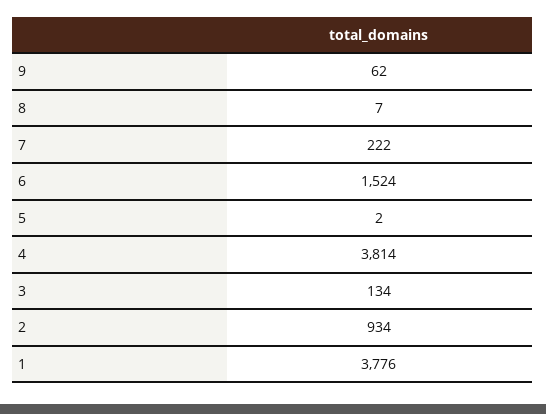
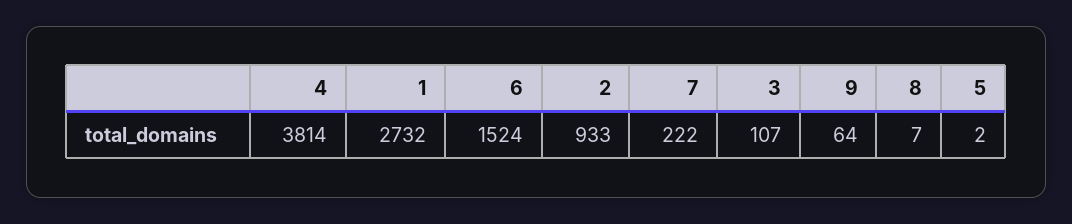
  {
-   "9": 62,
+   "9": 64,
    "8": 7,
    "7": 222,
    "6": 1524,
    "5": 2,
    "4": 3814,
-   "3": 134,
+   "3": 107,
-   "2": 934,
+   "2": 933,
-   "1": 3776
+   "1": 2732
  }

